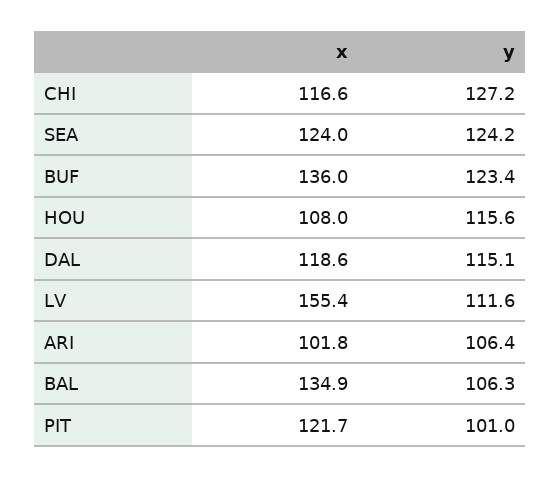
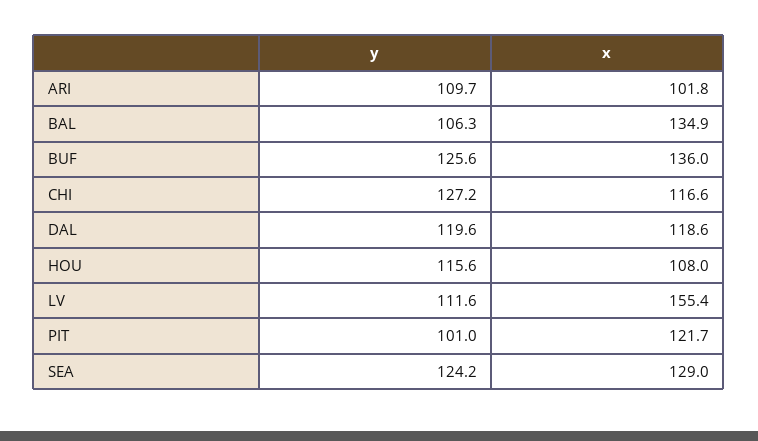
  {
    "x": {
      "CHI": 116.6,
-     "SEA": 124,
+     "SEA": 129,
      "BUF": 136,
      "HOU": 108,
      "DAL": 118.6,
      "LV": 155.4,
      "ARI": 101.8,
      "BAL": 134.9,
      "PIT": 121.7
    },
    "y": {
      "CHI": 127.2,
      "SEA": 124.2,
-     "BUF": 123.4,
+     "BUF": 125.6,
      "HOU": 115.6,
-     "DAL": 115.1,
+     "DAL": 119.6,
      "LV": 111.6,
-     "ARI": 106.4,
+     "ARI": 109.7,
      "BAL": 106.3,
      "PIT": 101
    }
  }

